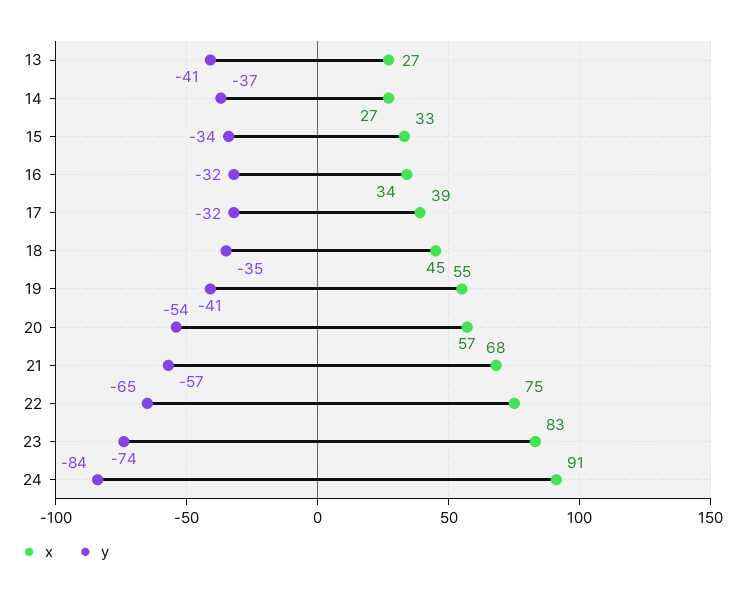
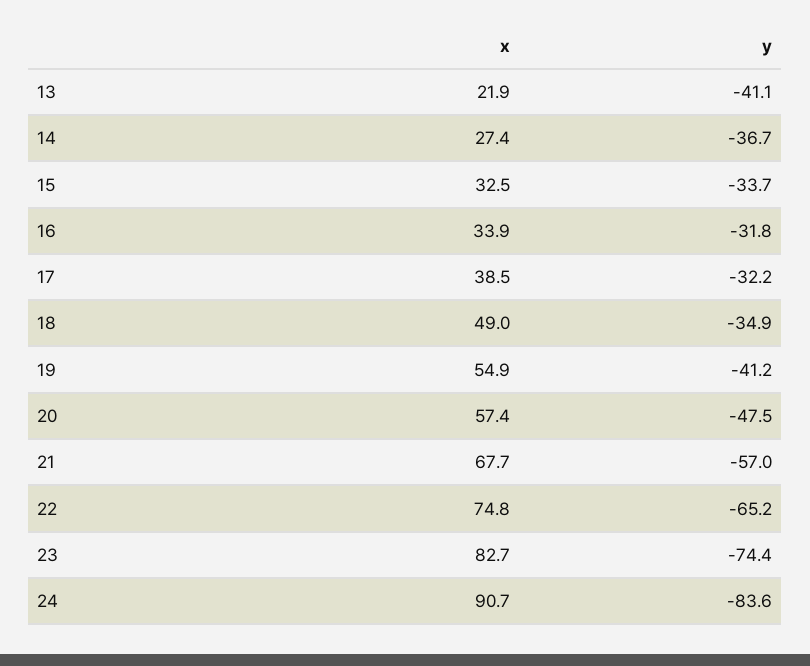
  {
    "x": {
-     "13": 27,
+     "13": 21.9,
      "14": 27.4,
      "15": 32.5,
      "16": 33.9,
      "17": 38.5,
-     "18": 45,
+     "18": 49,
      "19": 54.9,
      "20": 57.4,
      "21": 67.7,
      "22": 74.8,
      "23": 82.7,
      "24": 90.7
    },
    "y": {
      "13": -41.1,
      "14": -36.7,
      "15": -33.7,
      "16": -31.8,
      "17": -32.2,
      "18": -34.9,
      "19": -41.2,
-     "20": -54,
+     "20": -47.5,
      "21": -57,
      "22": -65.2,
      "23": -74.4,
      "24": -83.6
    }
  }

